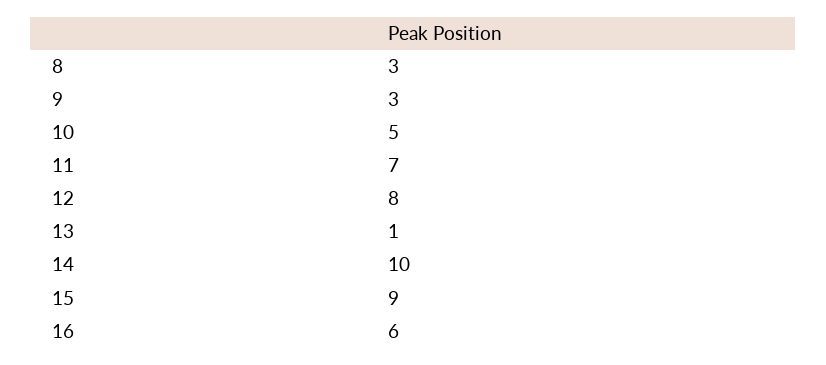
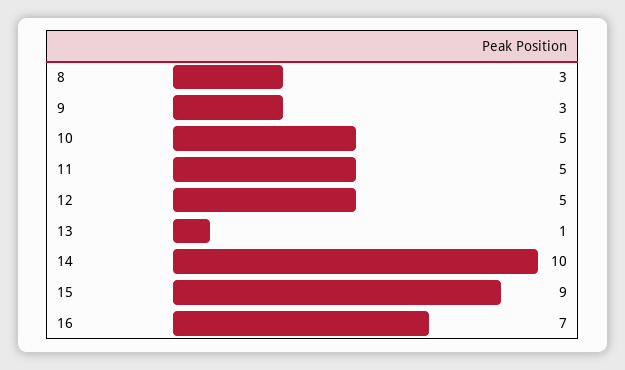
  {
    "8": 3,
    "9": 3,
    "10": 5,
-   "11": 7,
+   "11": 5,
-   "12": 8,
+   "12": 5,
    "13": 1,
    "14": 10,
    "15": 9,
-   "16": 6
+   "16": 7
  }

